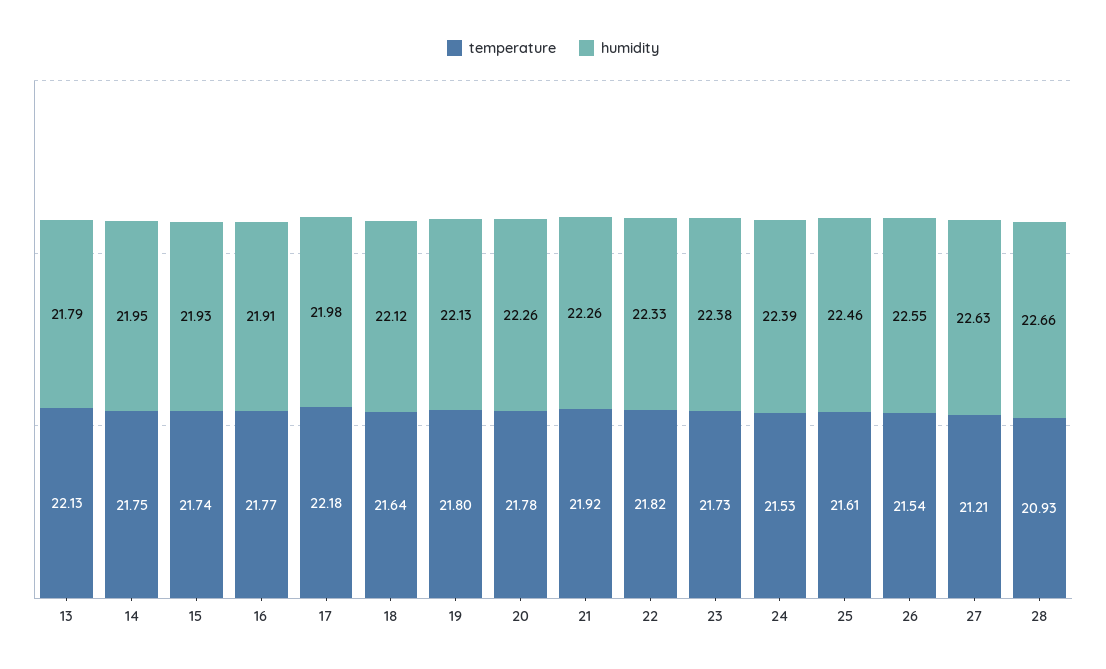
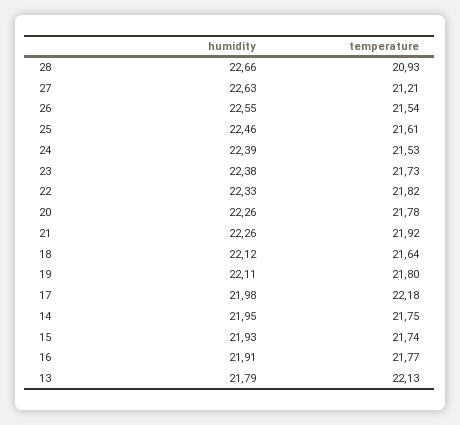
  {
    "temperature": {
      "13": 22.13,
      "14": 21.75,
      "15": 21.74,
      "16": 21.77,
      "17": 22.18,
      "18": 21.64,
      "19": 21.8,
      "20": 21.78,
      "21": 21.92,
      "22": 21.82,
      "23": 21.73,
      "24": 21.53,
      "25": 21.61,
      "26": 21.54,
      "27": 21.21,
      "28": 20.93
    },
    "humidity": {
      "13": 21.79,
      "14": 21.95,
      "15": 21.93,
      "16": 21.91,
      "17": 21.98,
      "18": 22.12,
-     "19": 22.13,
+     "19": 22.11,
      "20": 22.26,
      "21": 22.26,
      "22": 22.33,
      "23": 22.38,
      "24": 22.39,
      "25": 22.46,
      "26": 22.55,
      "27": 22.63,
      "28": 22.66
    }
  }

